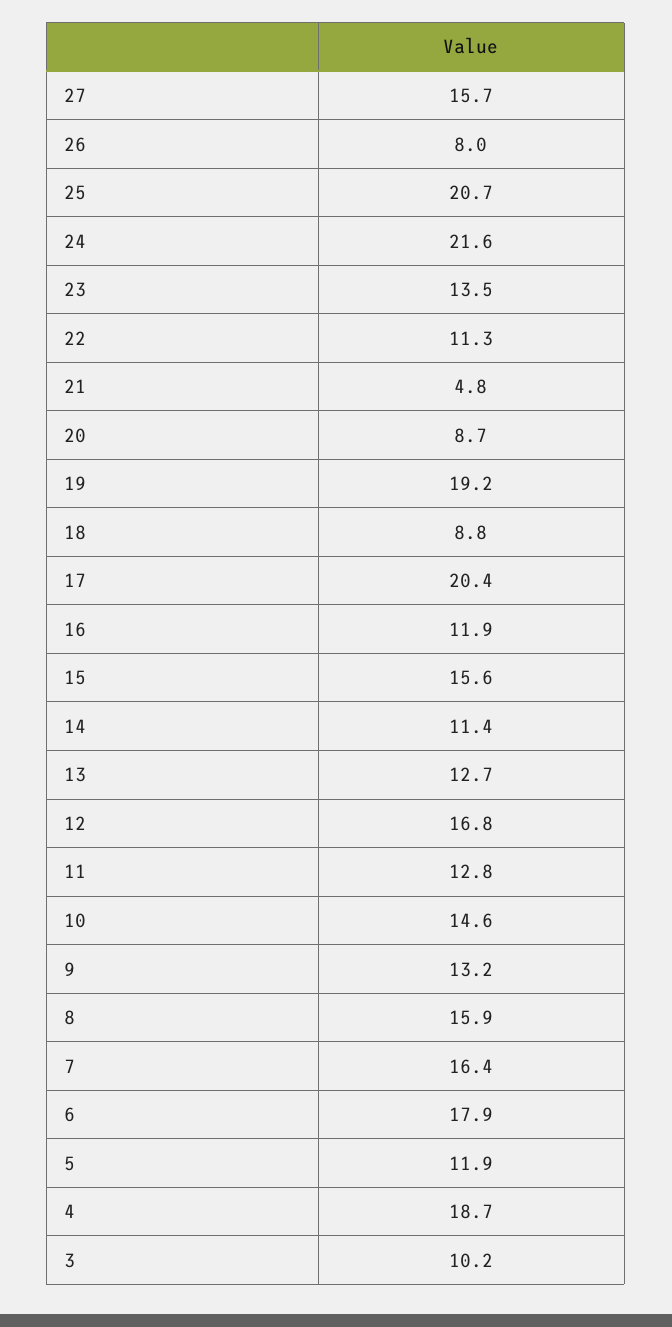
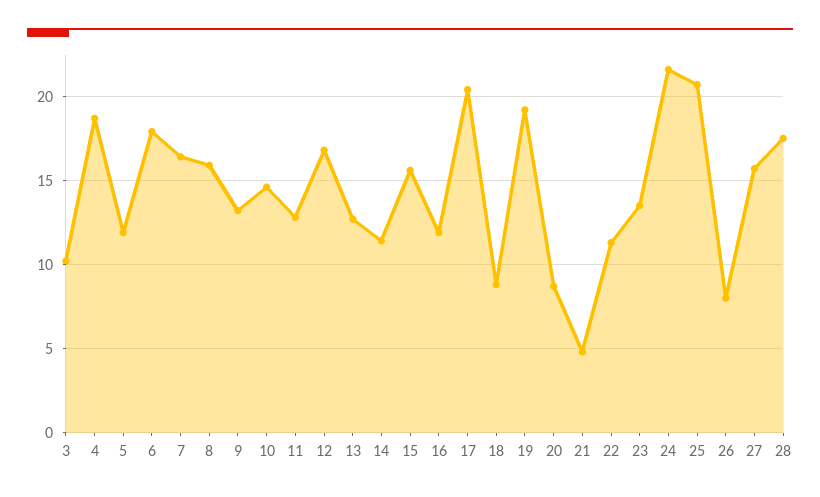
  {
    "27": 15.7,
    "26": 8,
    "25": 20.7,
    "24": 21.6,
    "23": 13.5,
    "22": 11.3,
    "21": 4.8,
    "20": 8.7,
    "19": 19.2,
    "18": 8.8,
    "17": 20.4,
    "16": 11.9,
    "15": 15.6,
    "14": 11.4,
    "13": 12.7,
    "12": 16.8,
    "11": 12.8,
    "10": 14.6,
    "9": 13.2,
    "8": 15.9,
    "7": 16.4,
    "6": 17.9,
    "5": 11.9,
    "4": 18.7,
-   "3": 10.2
+   "3": 10.2,
+   "28": 17.5
  }

